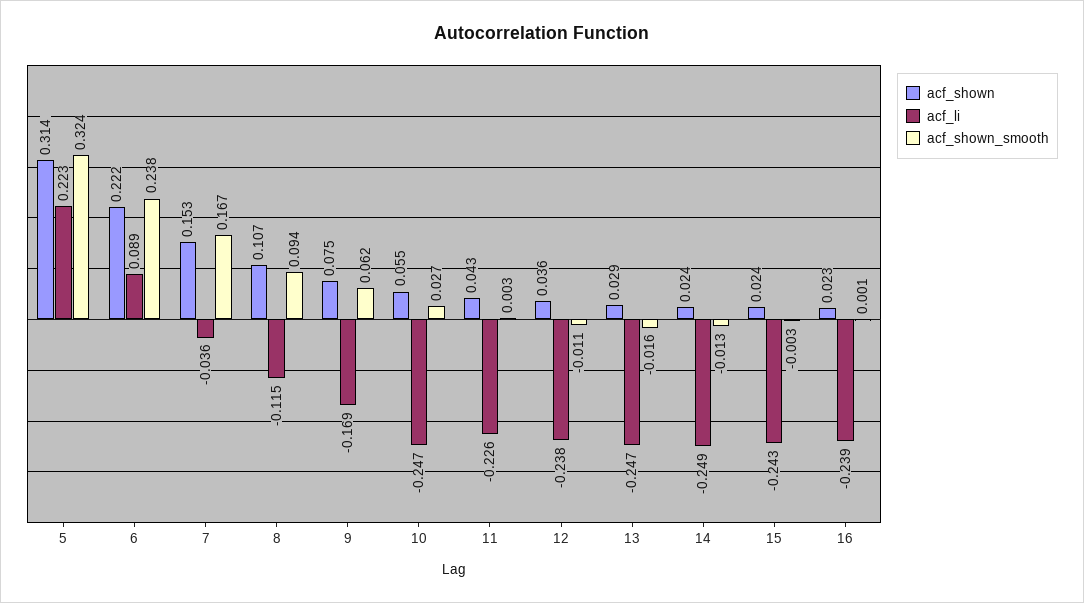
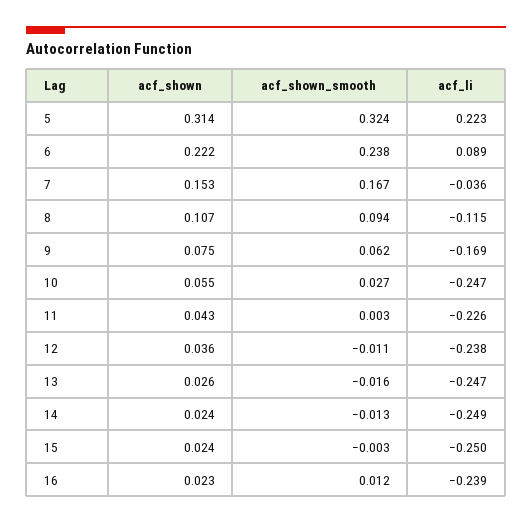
  {
    "acf_shown": {
      "5": 0.314,
      "6": 0.222,
      "7": 0.153,
      "8": 0.107,
      "9": 0.075,
      "10": 0.055,
      "11": 0.043,
      "12": 0.036,
-     "13": 0.029,
+     "13": 0.026,
      "14": 0.024,
      "15": 0.024,
      "16": 0.023
    },
    "acf_li": {
      "5": 0.223,
      "6": 0.089,
      "7": -0.036,
      "8": -0.115,
      "9": -0.169,
      "10": -0.247,
      "11": -0.226,
      "12": -0.238,
      "13": -0.247,
      "14": -0.249,
-     "15": -0.243,
+     "15": -0.25,
      "16": -0.239
    },
    "acf_shown_smooth": {
      "5": 0.324,
      "6": 0.238,
      "7": 0.167,
      "8": 0.094,
      "9": 0.062,
      "10": 0.027,
      "11": 0.003,
      "12": -0.011,
      "13": -0.016,
      "14": -0.013,
      "15": -0.003,
-     "16": 0.001
+     "16": 0.012
    }
  }

